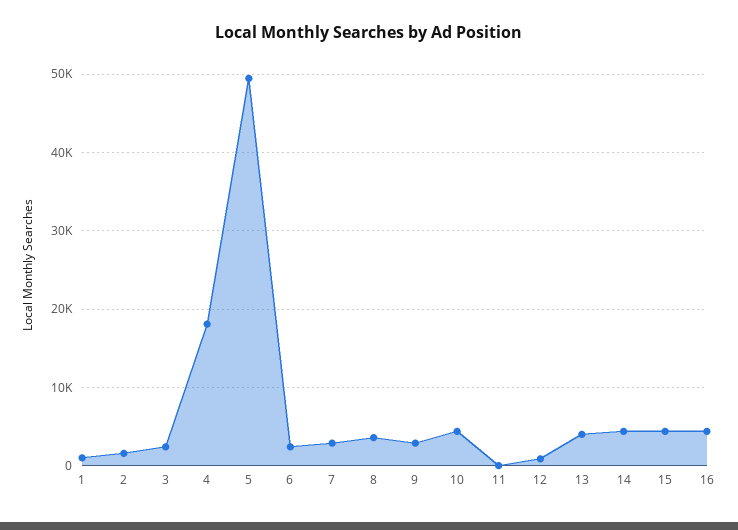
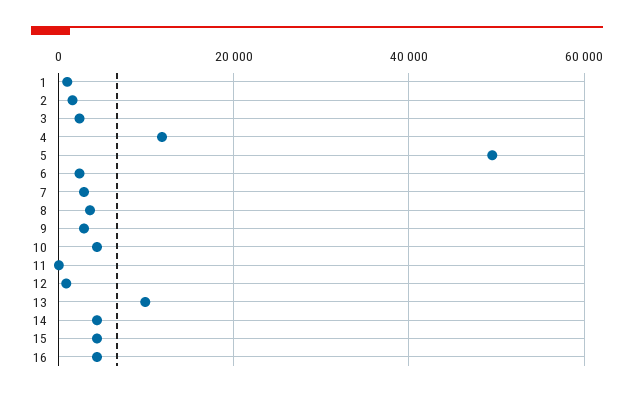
  {
    "1": 1000,
    "2": 2000,
    "3": 2000,
-   "4": 18000,
+   "4": 12000,
    "5": 50000,
    "6": 2000,
    "7": 3000,
    "8": 4000,
    "9": 3000,
    "10": 4000,
    "11": 0,
    "12": 1000,
-   "13": 4000,
+   "13": 10000,
    "14": 4000,
    "15": 4000,
    "16": 4000
  }

